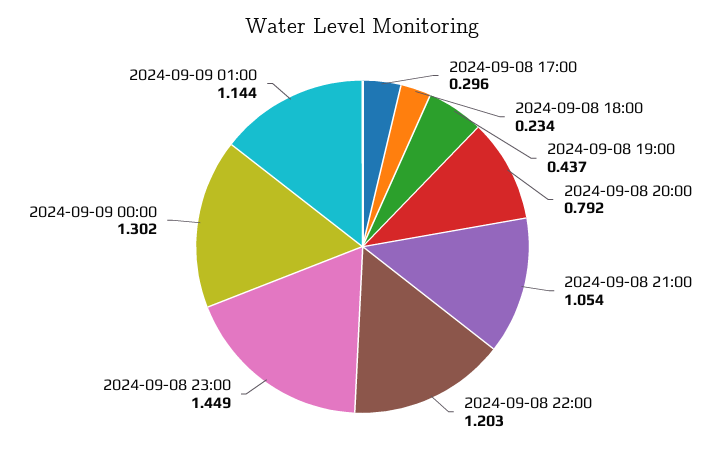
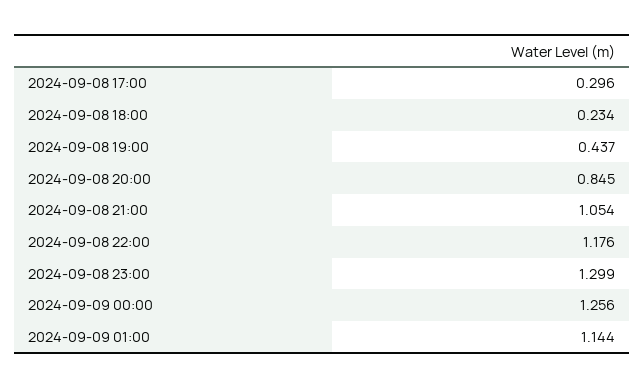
  {
    "2024-09-08 17:00": 0.296,
    "2024-09-08 18:00": 0.234,
    "2024-09-08 19:00": 0.437,
-   "2024-09-08 20:00": 0.792,
+   "2024-09-08 20:00": 0.845,
    "2024-09-08 21:00": 1.054,
-   "2024-09-08 22:00": 1.203,
+   "2024-09-08 22:00": 1.176,
-   "2024-09-08 23:00": 1.449,
+   "2024-09-08 23:00": 1.299,
-   "2024-09-09 00:00": 1.302,
+   "2024-09-09 00:00": 1.256,
    "2024-09-09 01:00": 1.144
  }

